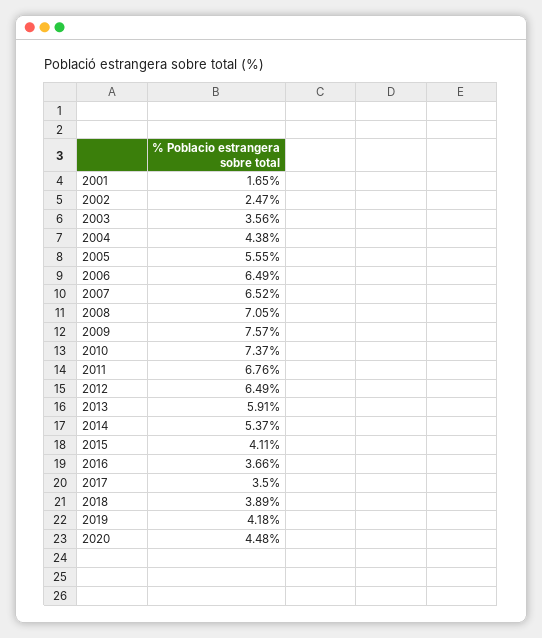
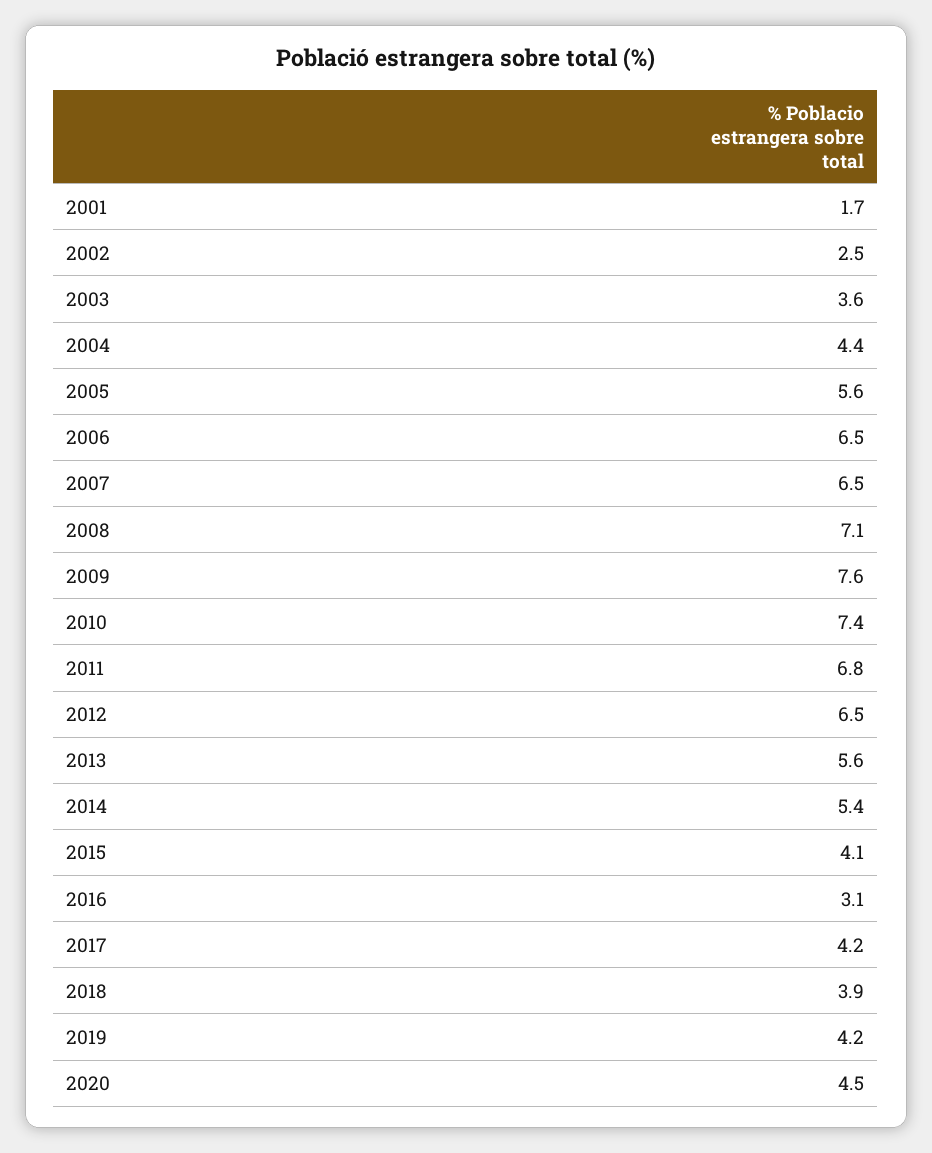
  {
    "2001": 1.65,
    "2002": 2.47,
    "2003": 3.56,
    "2004": 4.38,
    "2005": 5.55,
    "2006": 6.49,
    "2007": 6.52,
    "2008": 7.05,
    "2009": 7.57,
    "2010": 7.37,
    "2011": 6.76,
    "2012": 6.49,
-   "2013": 5.91,
+   "2013": 5.6,
    "2014": 5.37,
    "2015": 4.11,
-   "2016": 3.66,
+   "2016": 3.1,
-   "2017": 3.5,
+   "2017": 4.2,
    "2018": 3.89,
    "2019": 4.18,
    "2020": 4.48
  }

